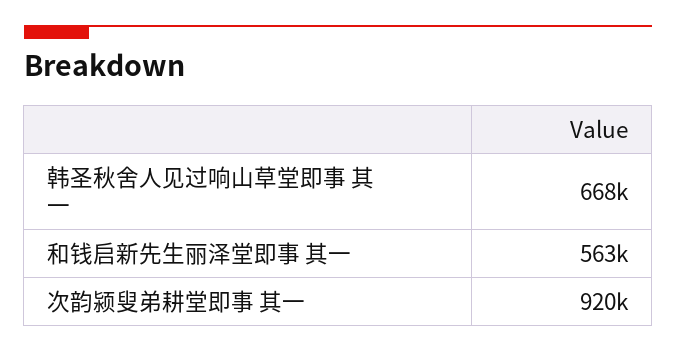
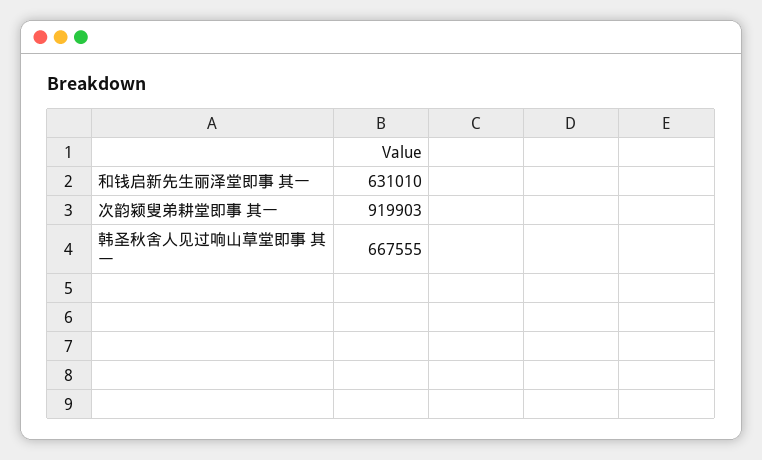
  {
    "韩圣秋舍人见过响山草堂即事 其一": 667555,
-   "和钱启新先生丽泽堂即事 其一": 563000,
+   "和钱启新先生丽泽堂即事 其一": 631010,
    "次韵颍叟弟耕堂即事 其一": 919903
  }

